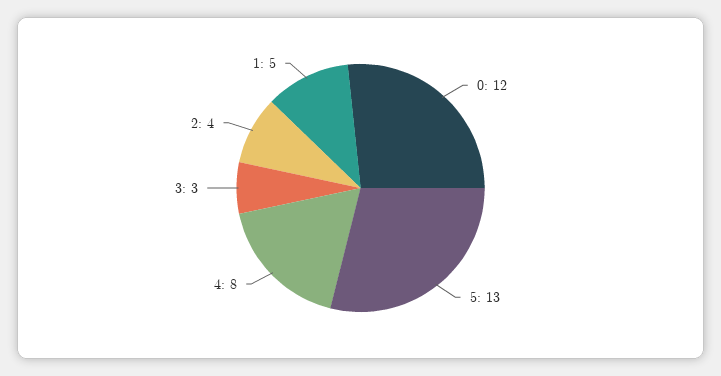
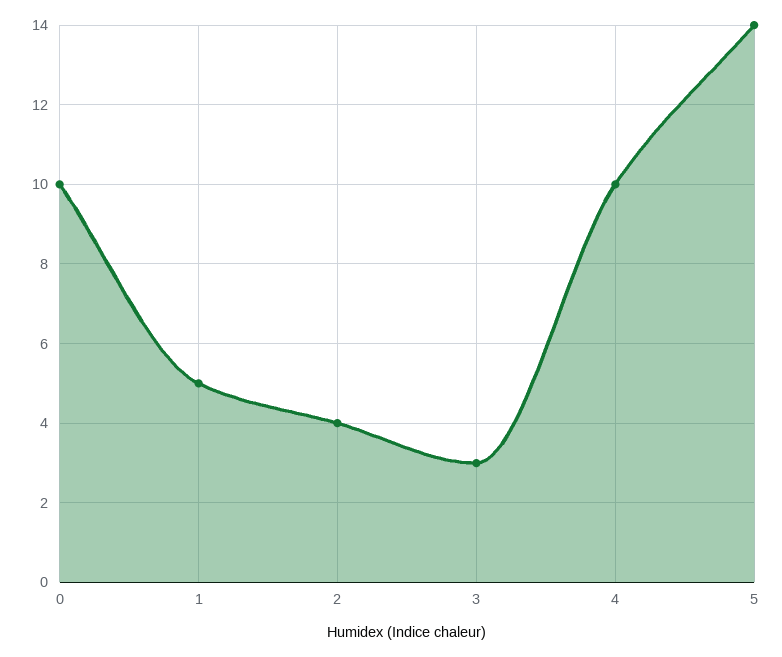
  {
-   "0": 12,
+   "0": 10,
-   "5": 13,
+   "5": 14,
-   "4": 8,
+   "4": 10,
    "3": 3,
    "2": 4,
    "1": 5
  }

